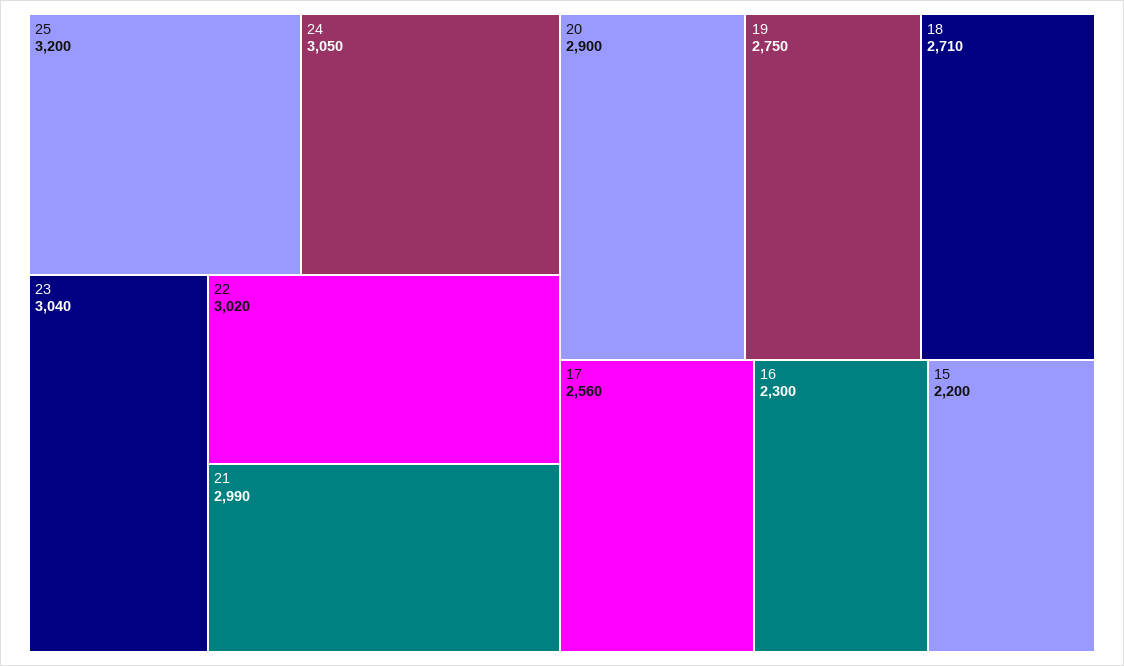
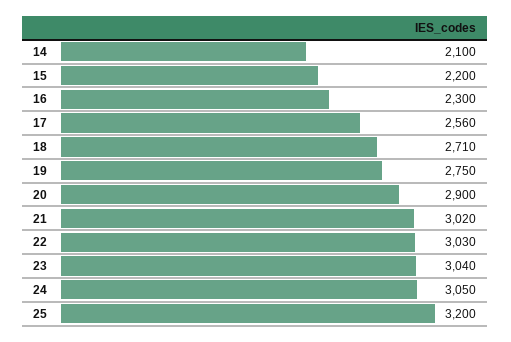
  {
    "25": 3200,
    "24": 3050,
    "23": 3040,
-   "22": 3020,
+   "22": 3030,
-   "21": 2990,
+   "21": 3020,
    "20": 2900,
    "19": 2750,
    "18": 2710,
    "17": 2560,
    "16": 2300,
-   "15": 2200
+   "15": 2200,
+   "14": 2100
  }

